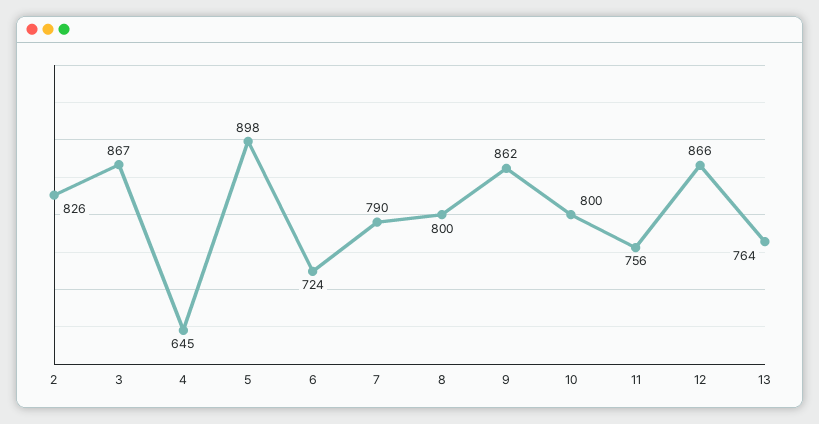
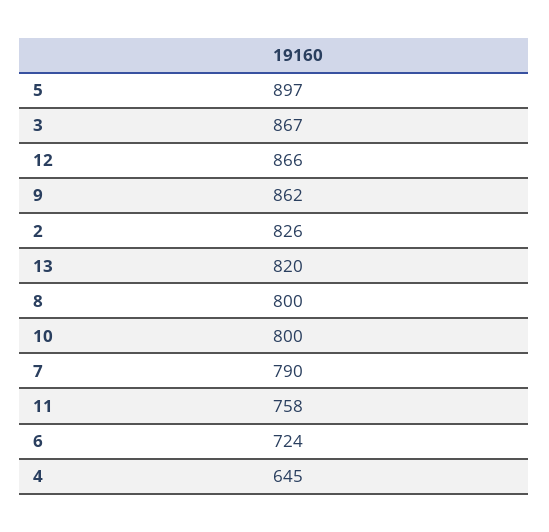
  {
    "2": 826,
    "3": 867,
    "4": 645,
-   "5": 898,
+   "5": 897,
    "6": 724,
    "7": 790,
    "8": 800,
    "9": 862,
    "10": 800,
-   "11": 756,
+   "11": 758,
    "12": 866,
-   "13": 764
+   "13": 820
  }

